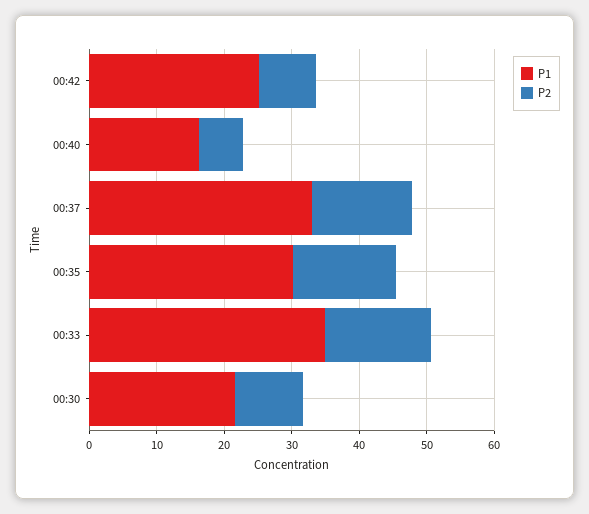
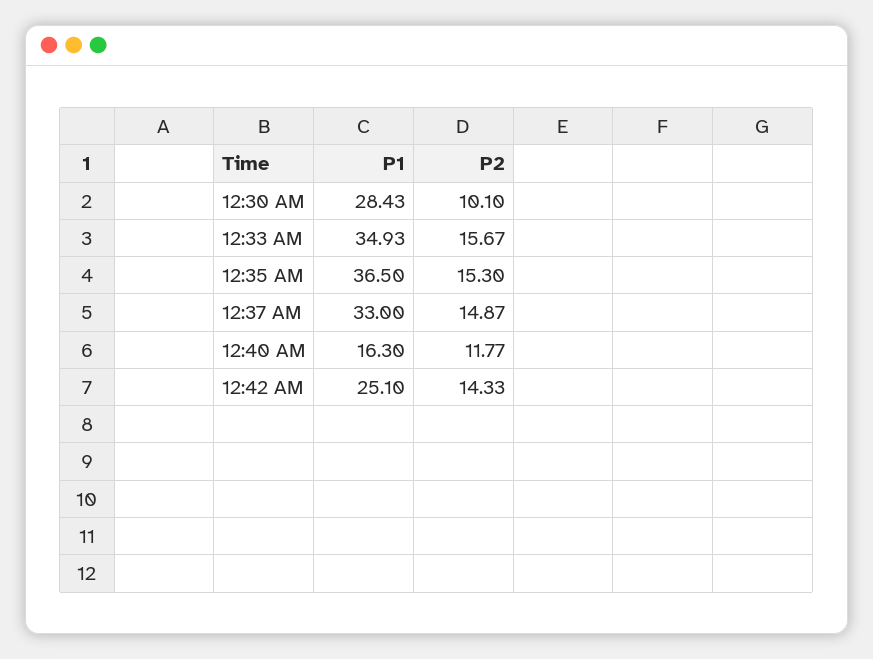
  {
    "P1": {
      "00:42": 25.1,
      "00:40": 16.3,
      "00:37": 33,
-     "00:35": 30,
+     "00:35": 36.5,
      "00:33": 34.93,
-     "00:30": 22
+     "00:30": 28.43
    },
    "P2": {
-     "00:42": 8,
+     "00:42": 14.33,
-     "00:40": 6,
+     "00:40": 11.77,
      "00:37": 14.87,
      "00:35": 15.3,
      "00:33": 15.67,
      "00:30": 10.1
    }
  }

